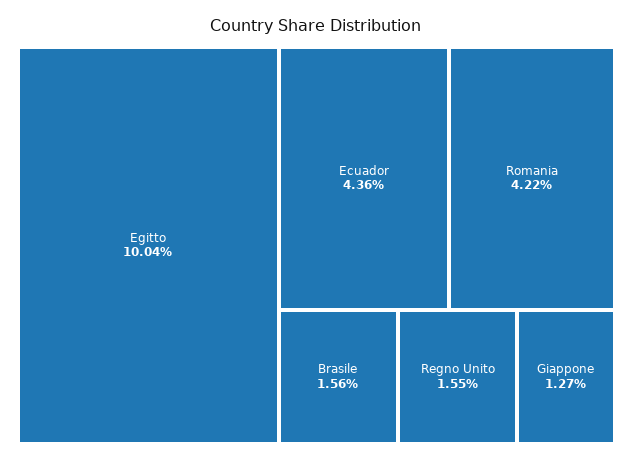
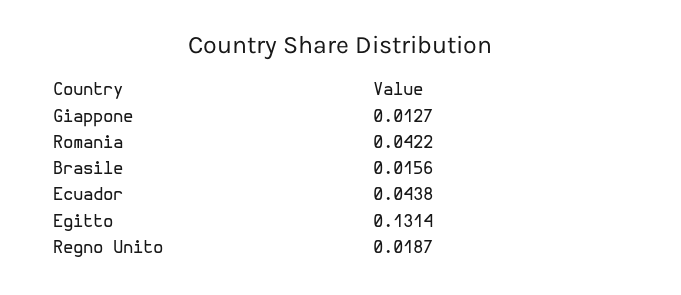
  {
-   "Egitto": 0.1004,
+   "Egitto": 0.1314,
-   "Ecuador": 0.0436,
+   "Ecuador": 0.0438,
    "Romania": 0.0422,
    "Brasile": 0.0156,
-   "Regno Unito": 0.0155,
+   "Regno Unito": 0.0187,
    "Giappone": 0.0127
  }

